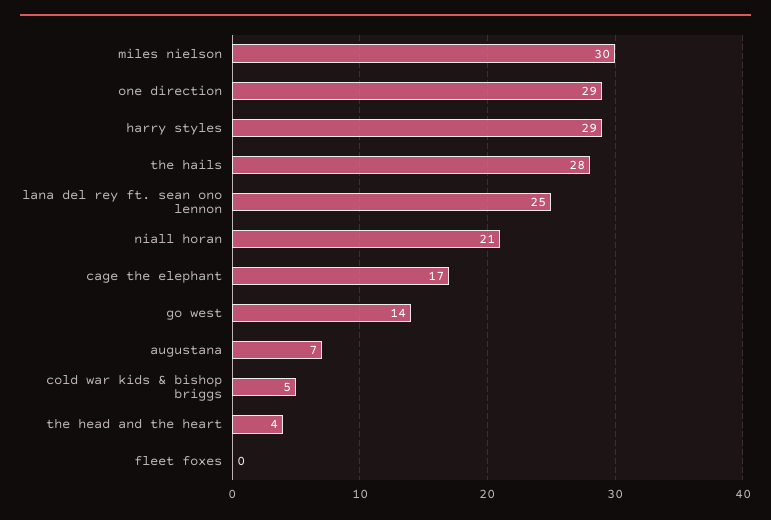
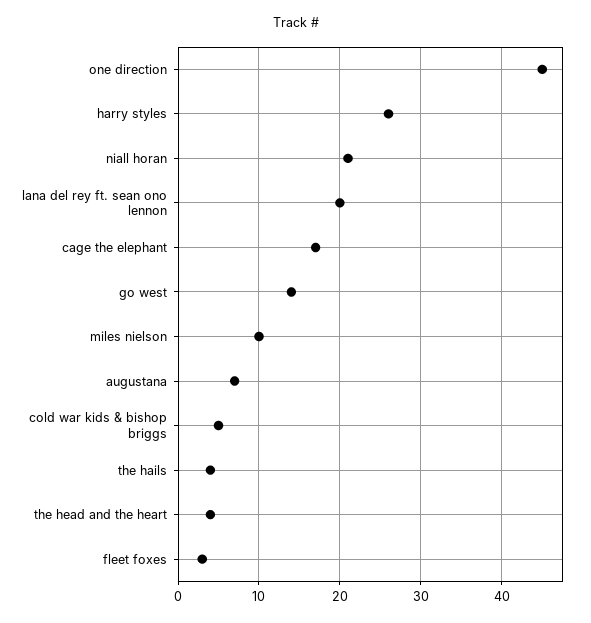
  {
-   "miles nielson": 30,
+   "miles nielson": 10,
-   "one direction": 29,
+   "one direction": 45,
-   "harry styles": 29,
+   "harry styles": 26,
-   "the hails": 28,
+   "the hails": 4,
-   "lana del rey ft. sean ono lennon": 25,
+   "lana del rey ft. sean ono lennon": 20,
    "niall horan": 21,
    "cage the elephant": 17,
    "go west": 14,
    "augustana": 7,
    "cold war kids & bishop briggs": 5,
    "the head and the heart": 4,
-   "fleet foxes": 0
+   "fleet foxes": 3
  }

